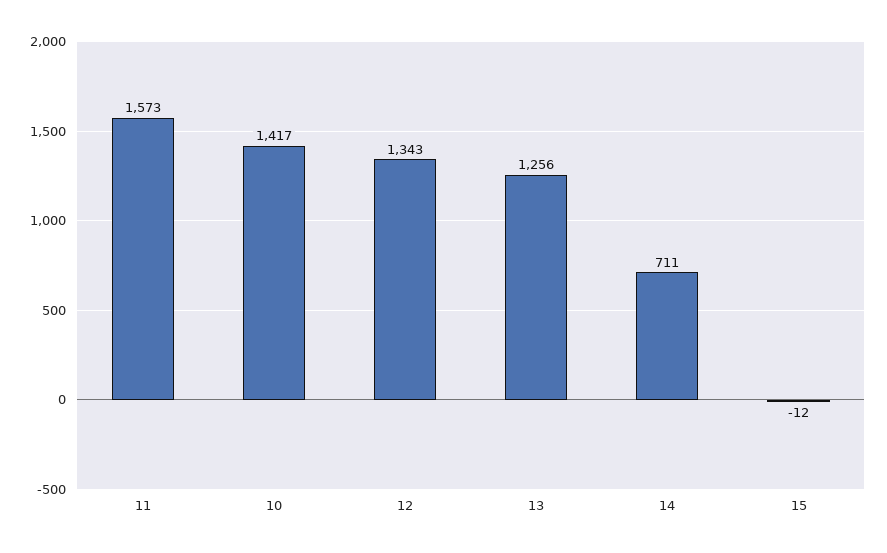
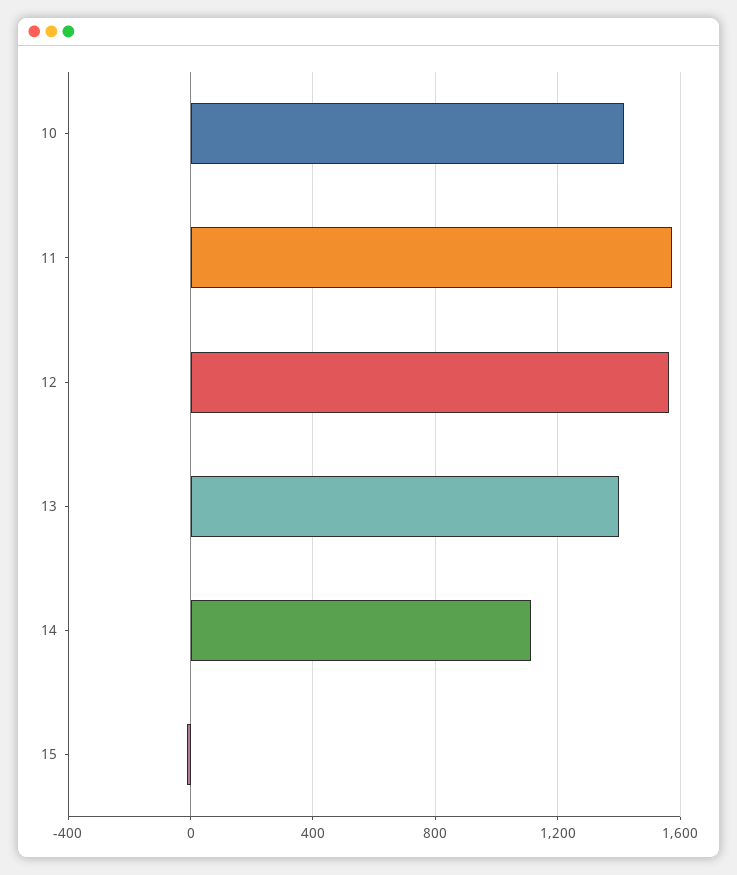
  {
    "11": 1573,
    "10": 1417,
-   "12": 1343,
+   "12": 1550,
-   "13": 1256,
+   "13": 1400,
-   "14": 711,
+   "14": 1100,
    "15": -12
  }

